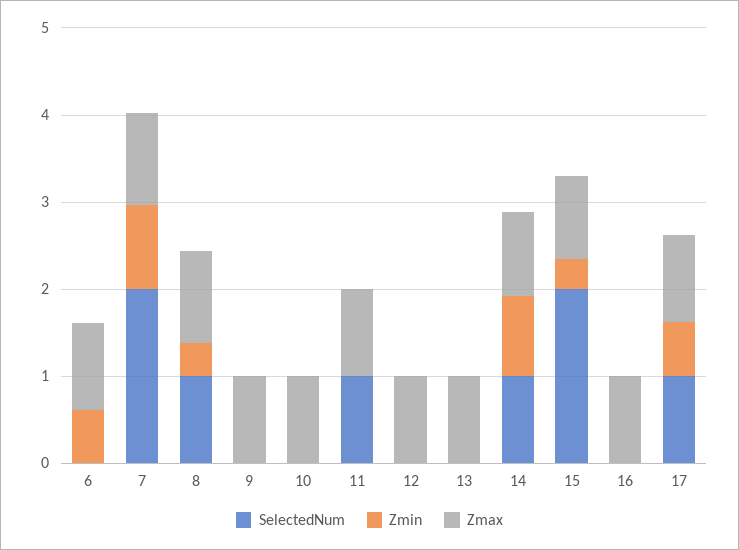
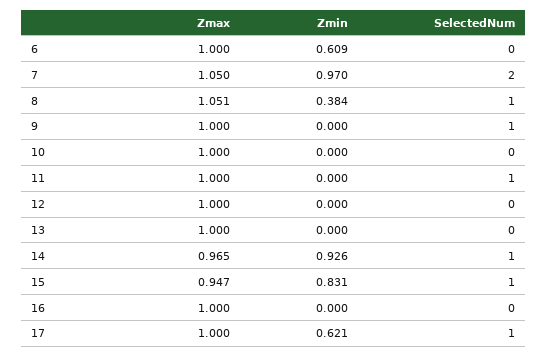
  {
    "SelectedNum": {
      "6": 0,
      "7": 2,
      "8": 1,
-     "9": 0,
+     "9": 1,
      "10": 0,
      "11": 1,
      "12": 0,
      "13": 0,
      "14": 1,
-     "15": 2,
+     "15": 1,
      "16": 0,
      "17": 1
    },
    "Zmin": {
      "6": 0.609,
      "7": 0.97,
      "8": 0.384,
      "9": 0,
      "10": 0,
      "11": 0,
      "12": 0,
      "13": 0,
      "14": 0.926,
-     "15": 0.4,
+     "15": 0.831,
      "16": 0,
      "17": 0.621
    },
    "Zmax": {
      "6": 1,
      "7": 1.05,
      "8": 1.051,
      "9": 1,
      "10": 1,
      "11": 1,
      "12": 1,
      "13": 1,
      "14": 0.965,
      "15": 0.947,
      "16": 1,
      "17": 1
    }
  }

